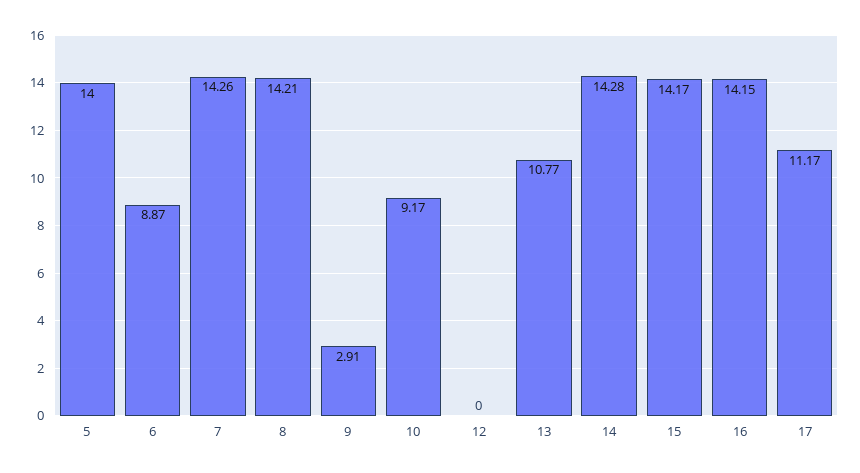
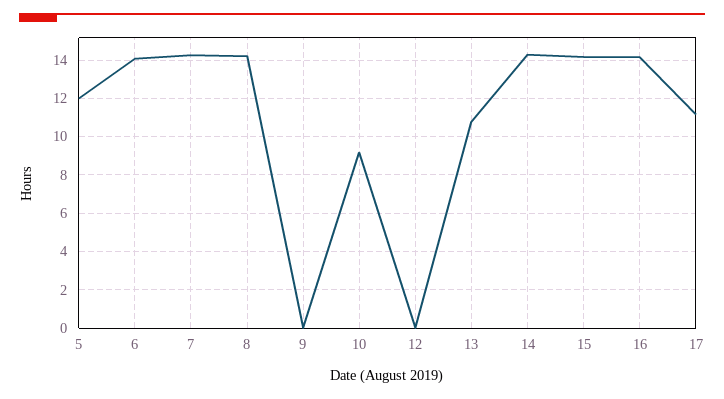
  {
-   "5": 14,
+   "5": 12,
-   "6": 8.87,
+   "6": 14,
    "7": 14.26,
    "8": 14.21,
-   "9": 2.91,
+   "9": 0,
    "10": 9.17,
    "12": 0,
    "13": 10.77,
    "14": 14.28,
    "15": 14.17,
    "16": 14.15,
    "17": 11.17
  }

